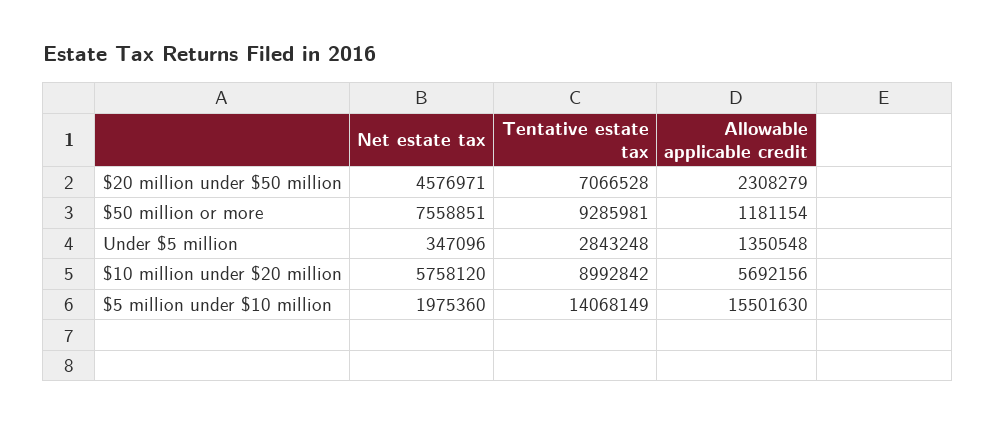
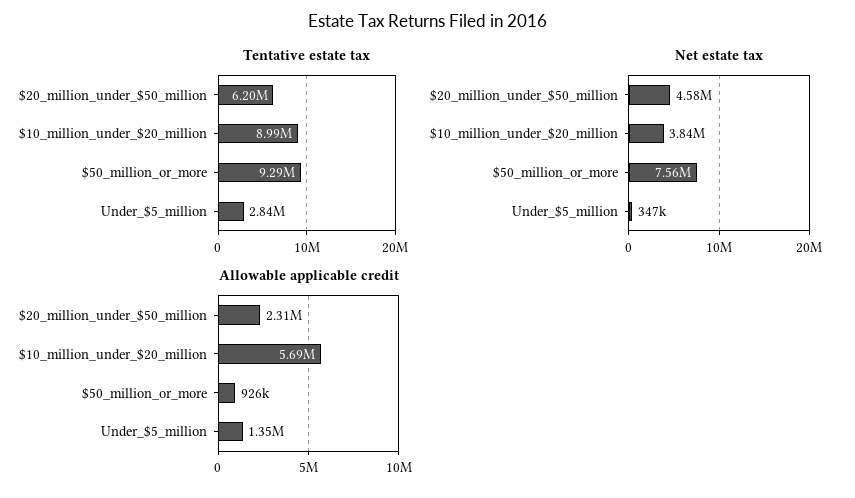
  {
    "Net estate tax": {
      "$20 million under $50 million": 4576971,
      "$50 million or more": 7558851,
      "Under $5 million": 347096,
-     "$10 million under $20 million": 5758120,
+     "$10 million under $20 million": 3840000
-     "$5 million under $10 million": 1975360
    },
    "Tentative estate tax": {
-     "$20 million under $50 million": 7066528,
+     "$20 million under $50 million": 6200000,
      "$50 million or more": 9285981,
      "Under $5 million": 2843248,
-     "$10 million under $20 million": 8992842,
+     "$10 million under $20 million": 8992842
-     "$5 million under $10 million": 14068149
    },
    "Allowable applicable credit": {
      "$20 million under $50 million": 2308279,
-     "$50 million or more": 1181154,
+     "$50 million or more": 926000,
      "Under $5 million": 1350548,
-     "$10 million under $20 million": 5692156,
+     "$10 million under $20 million": 5692156
-     "$5 million under $10 million": 15501630
    }
  }

